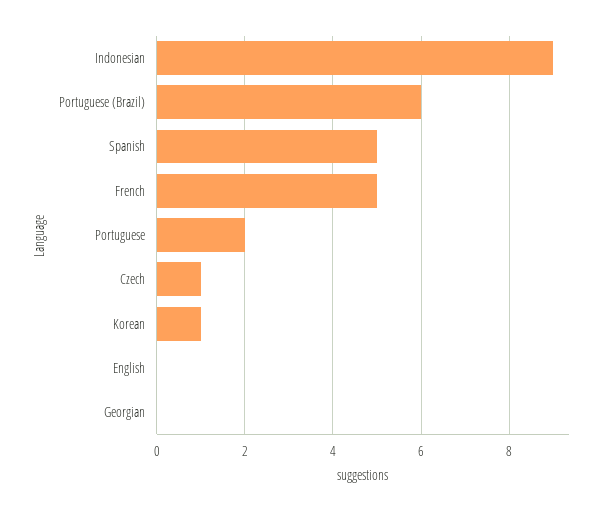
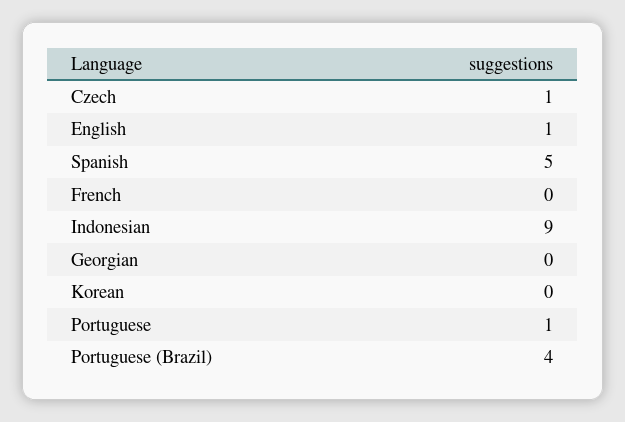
  {
    "Indonesian": 9,
-   "Portuguese (Brazil)": 6,
+   "Portuguese (Brazil)": 4,
    "Spanish": 5,
-   "French": 5,
+   "French": 0,
-   "Portuguese": 2,
+   "Portuguese": 1,
    "Czech": 1,
-   "Korean": 1,
+   "Korean": 0,
-   "English": 0,
+   "English": 1,
    "Georgian": 0
  }

